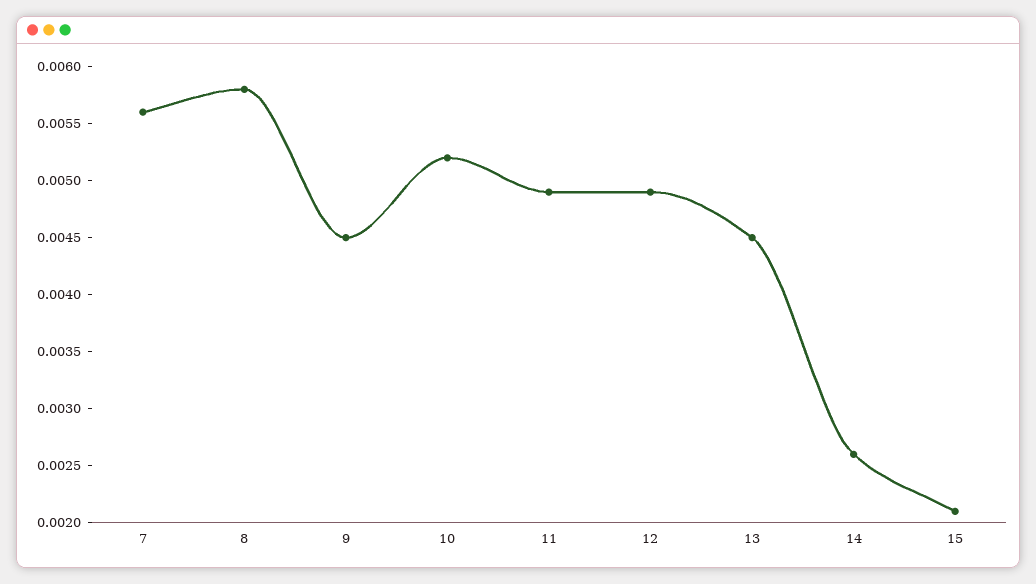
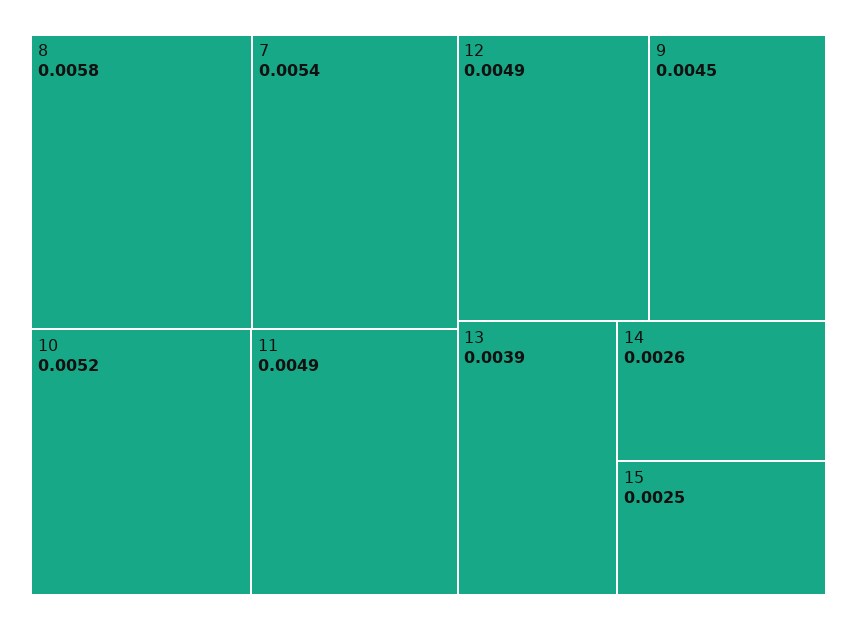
  {
-   "7": 0.0056,
+   "7": 0.0054,
    "8": 0.0058,
    "9": 0.0045,
    "10": 0.0052,
    "11": 0.0049,
    "12": 0.0049,
-   "13": 0.0045,
+   "13": 0.0039,
    "14": 0.0026,
-   "15": 0.0021
+   "15": 0.0025
  }

